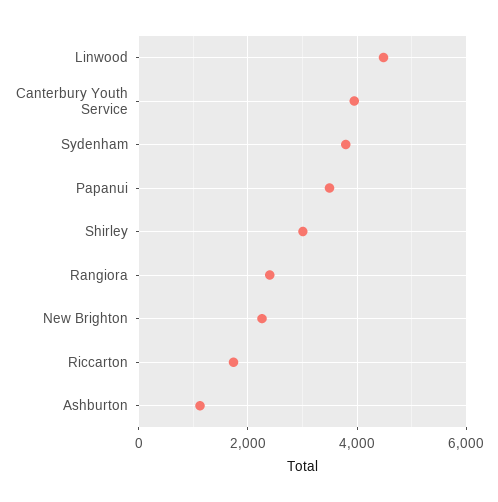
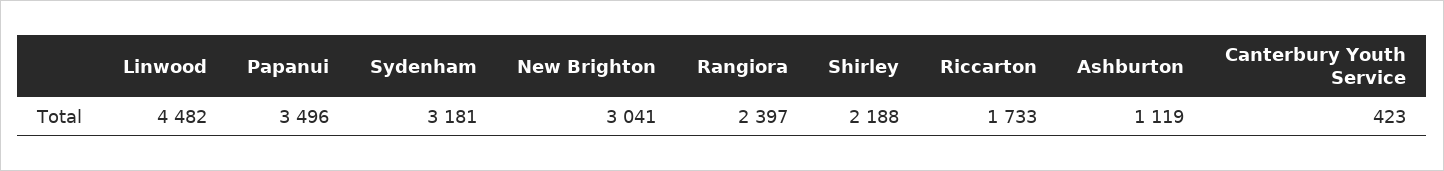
  {
    "Linwood": 4482,
-   "Canterbury Youth Service": 4000,
+   "Canterbury Youth Service": 423,
-   "Sydenham": 3800,
+   "Sydenham": 3181,
    "Papanui": 3496,
-   "Shirley": 3000,
+   "Shirley": 2188,
    "Rangiora": 2397,
-   "New Brighton": 2200,
+   "New Brighton": 3041,
    "Riccarton": 1733,
    "Ashburton": 1119
  }

